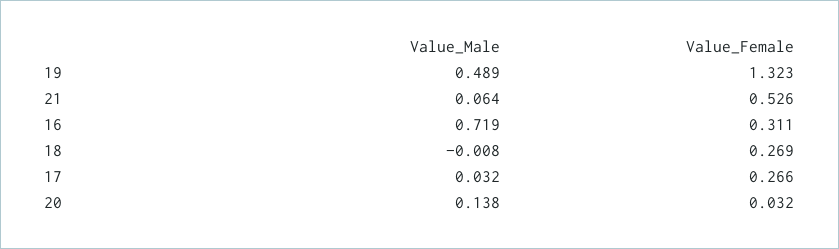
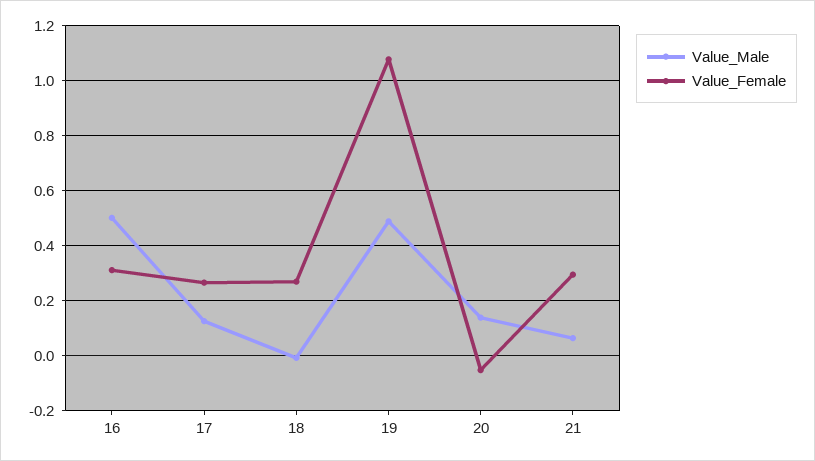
  {
    "Value_Male": {
      "19": 0.489,
      "21": 0.064,
-     "16": 0.719,
+     "16": 0.5,
      "18": -0.008,
-     "17": 0.032,
+     "17": 0.125,
      "20": 0.138
    },
    "Value_Female": {
-     "19": 1.323,
+     "19": 1.075,
-     "21": 0.526,
+     "21": 0.3,
      "16": 0.311,
      "18": 0.269,
      "17": 0.266,
-     "20": 0.032
+     "20": -0.05
    }
  }

